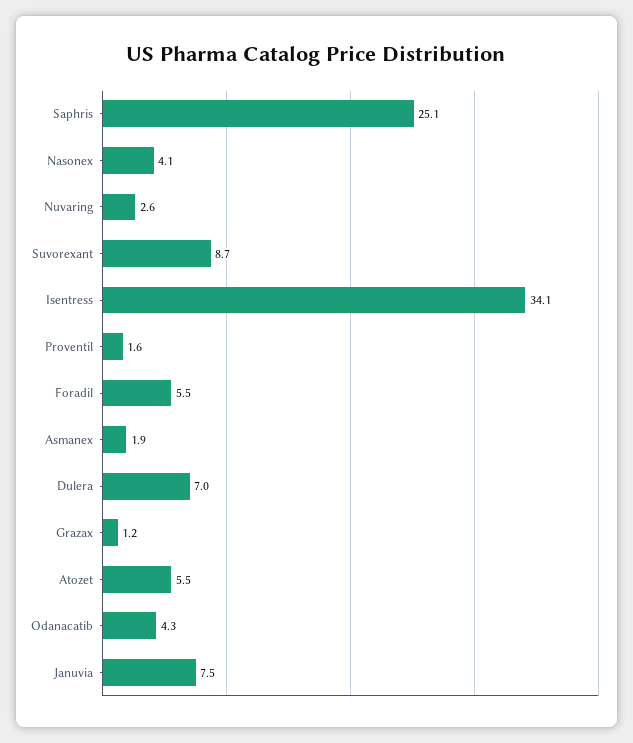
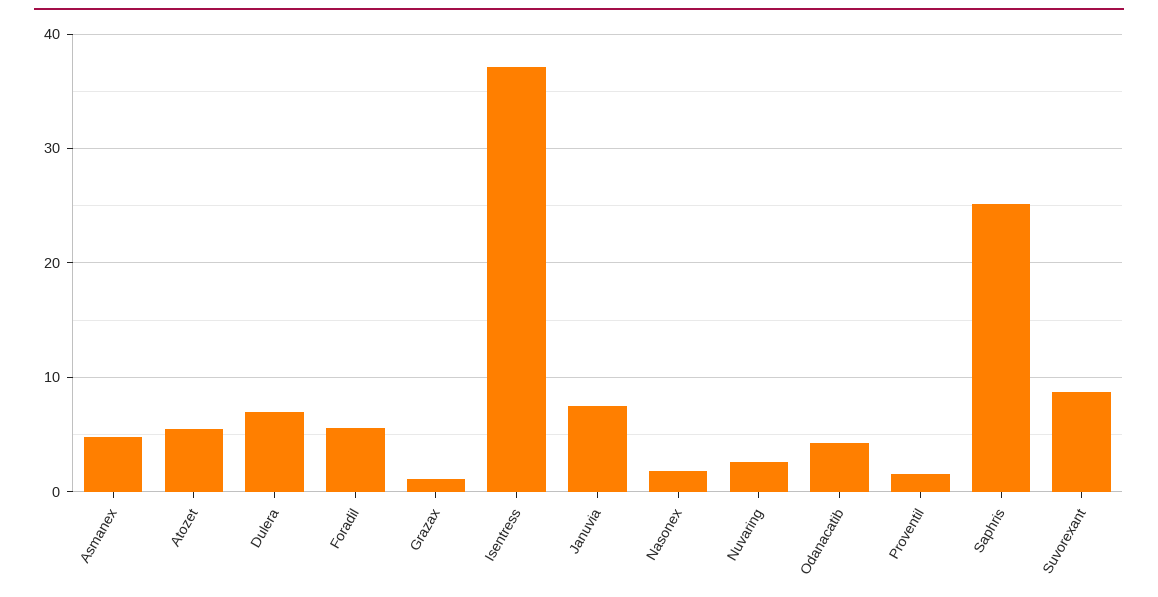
  {
    "Saphris": 25.1,
-   "Nasonex": 4.1,
+   "Nasonex": 2,
    "Nuvaring": 2.6,
    "Suvorexant": 8.7,
-   "Isentress": 34.1,
+   "Isentress": 37,
    "Proventil": 1.6,
    "Foradil": 5.5,
-   "Asmanex": 1.9,
+   "Asmanex": 5,
    "Dulera": 7,
    "Grazax": 1.2,
    "Atozet": 5.5,
    "Odanacatib": 4.3,
    "Januvia": 7.5
  }

